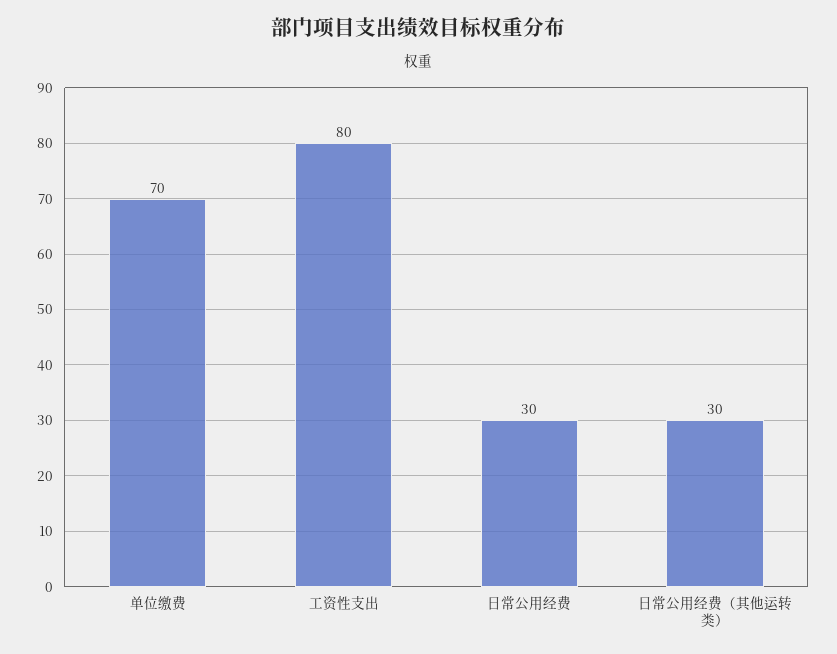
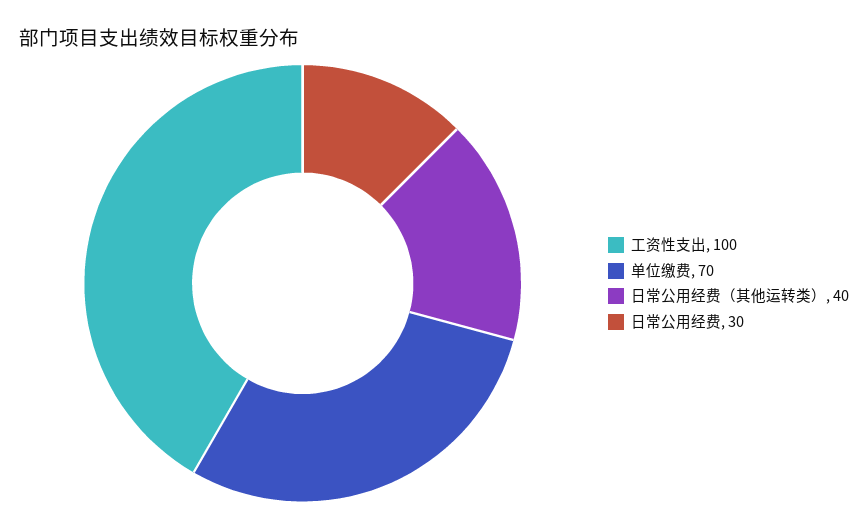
  {
    "单位缴费": 70,
-   "工资性支出": 80,
+   "工资性支出": 100,
    "日常公用经费": 30,
-   "日常公用经费（其他运转类）": 30
+   "日常公用经费（其他运转类）": 40
  }

